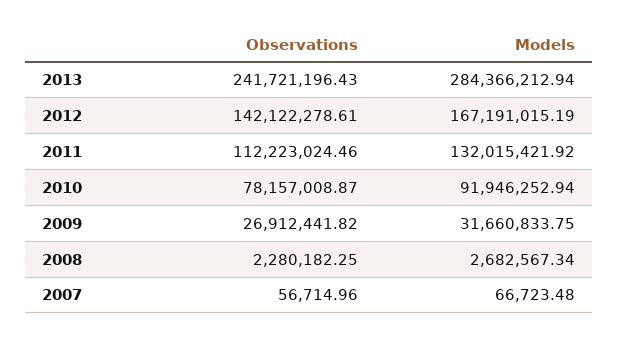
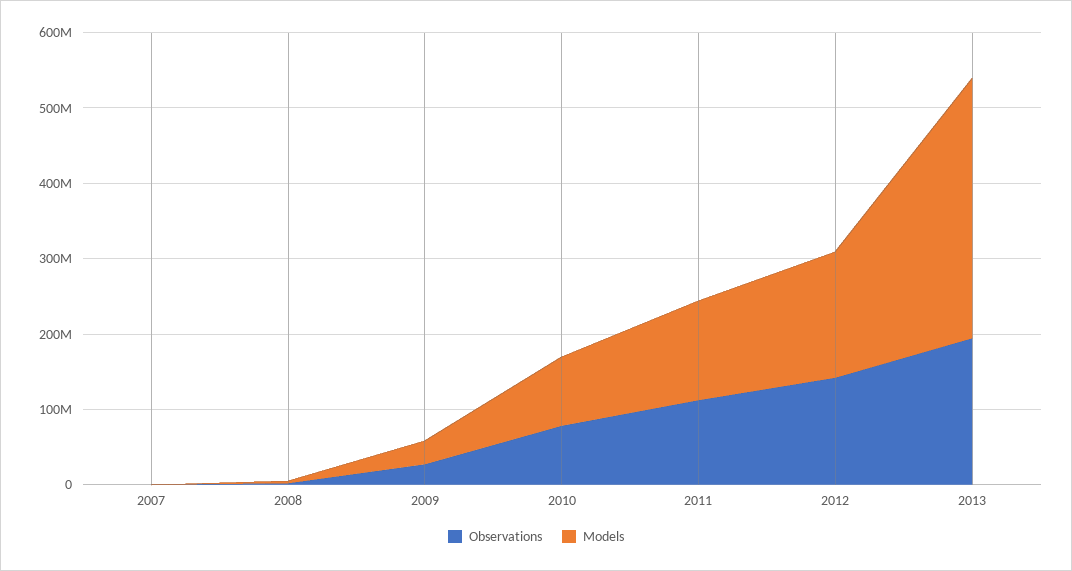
  {
    "Observations": {
-     "2013": 241721196.43,
+     "2013": 200000000,
      "2012": 142122278.61,
      "2011": 112223024.46,
      "2010": 78157008.87,
      "2009": 26912441.82,
      "2008": 2280182.25,
      "2007": 56714.96
    },
    "Models": {
-     "2013": 284366212.94,
+     "2013": 340000000,
      "2012": 167191015.19,
      "2011": 132015421.92,
      "2010": 91946252.94,
      "2009": 31660833.75,
      "2008": 2682567.34,
      "2007": 66723.48
    }
  }

